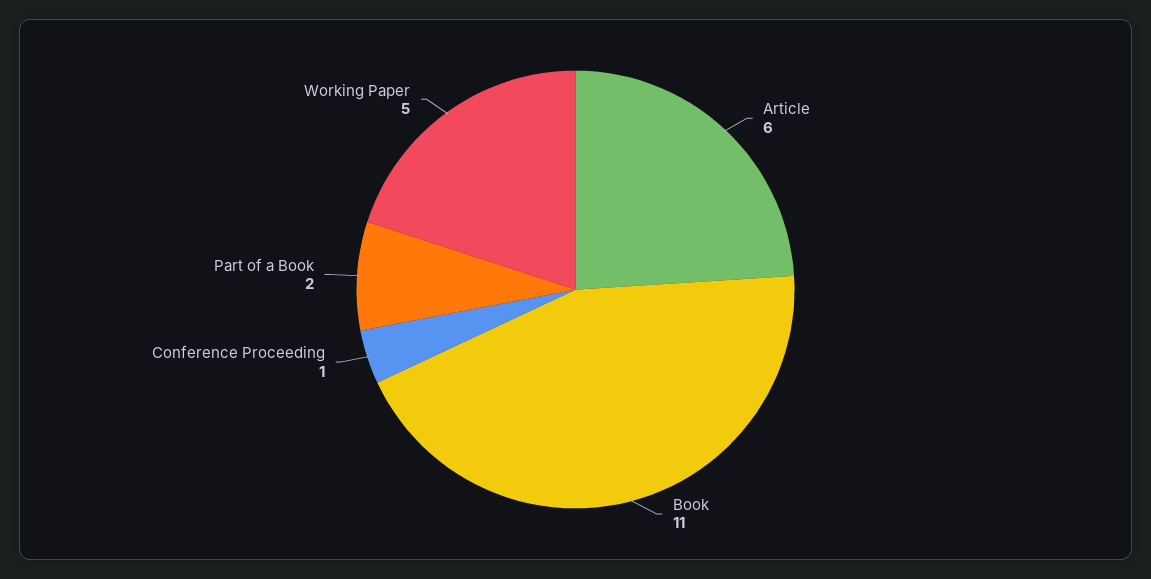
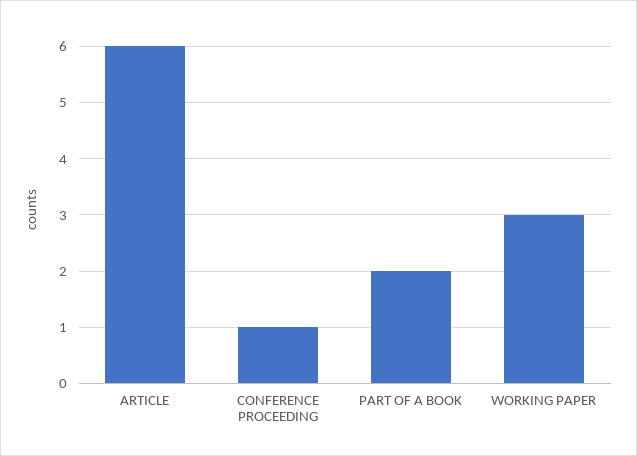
  {
    "Article": 6,
-   "Book": 11,
    "Conference Proceeding": 1,
    "Part of a Book": 2,
-   "Working Paper": 5
+   "Working Paper": 3
  }

